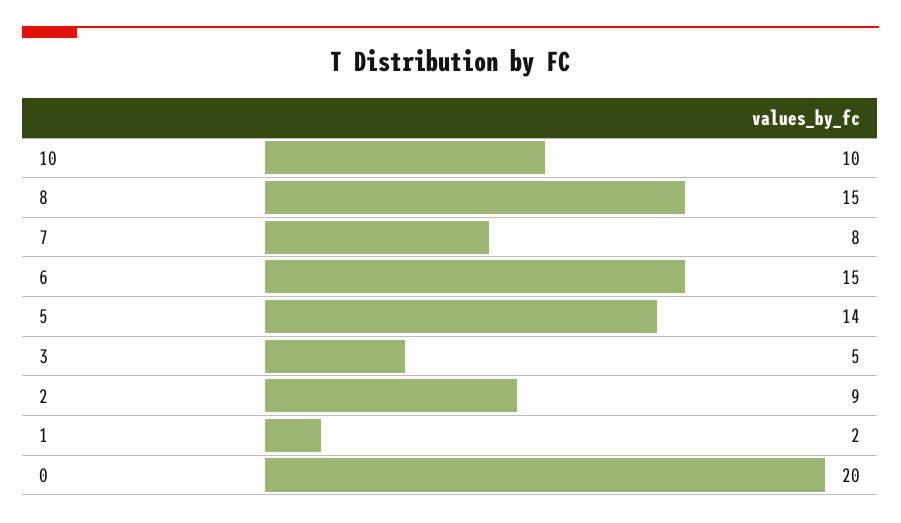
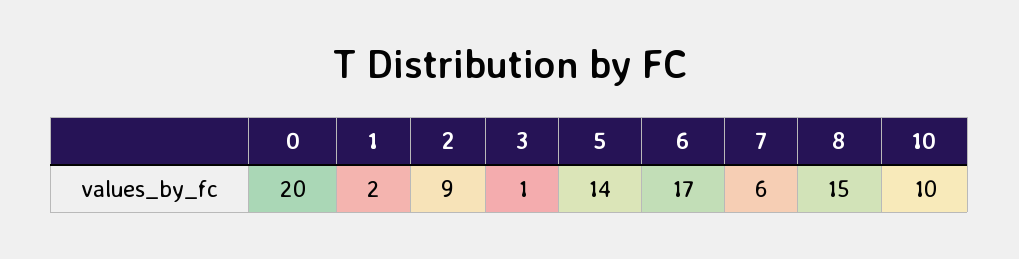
  {
    "10": 10,
    "8": 15,
-   "7": 8,
+   "7": 6,
-   "6": 15,
+   "6": 17,
    "5": 14,
-   "3": 5,
+   "3": 1,
    "2": 9,
    "1": 2,
    "0": 20
  }

